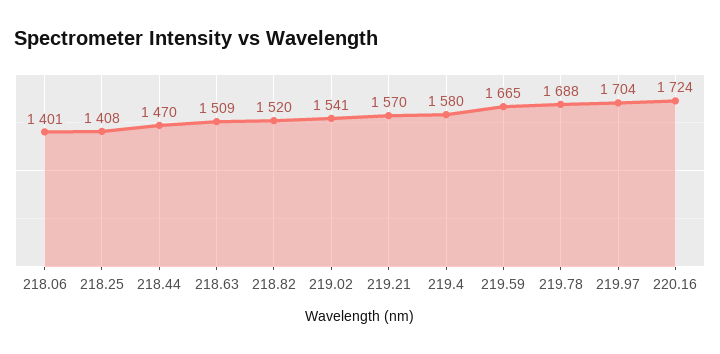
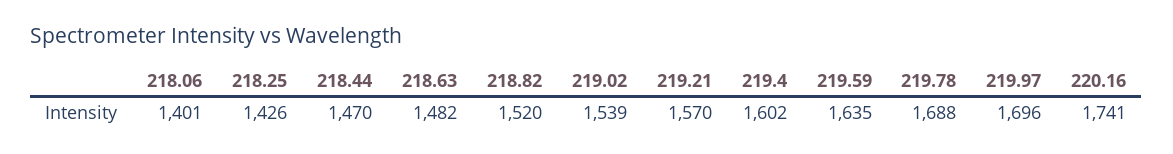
  {
    "218.06": 1401,
-   "218.25": 1408,
+   "218.25": 1426,
    "218.44": 1470,
-   "218.63": 1509,
+   "218.63": 1482,
    "218.82": 1520,
-   "219.02": 1541,
+   "219.02": 1539,
    "219.21": 1570,
-   "219.4": 1580,
+   "219.4": 1602,
-   "219.59": 1665,
+   "219.59": 1635,
    "219.78": 1688,
-   "219.97": 1704,
+   "219.97": 1696,
-   "220.16": 1724
+   "220.16": 1741
  }

